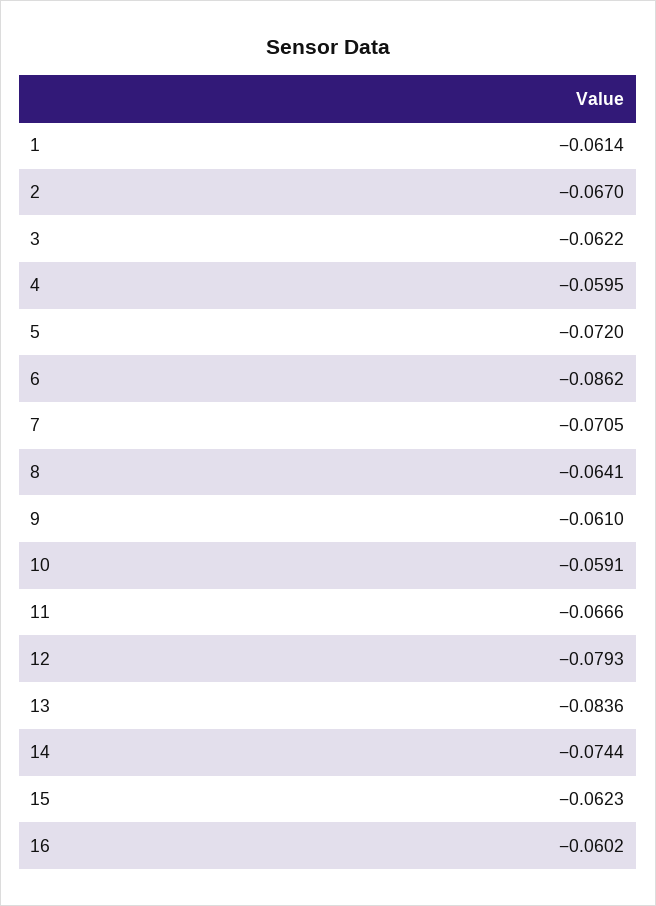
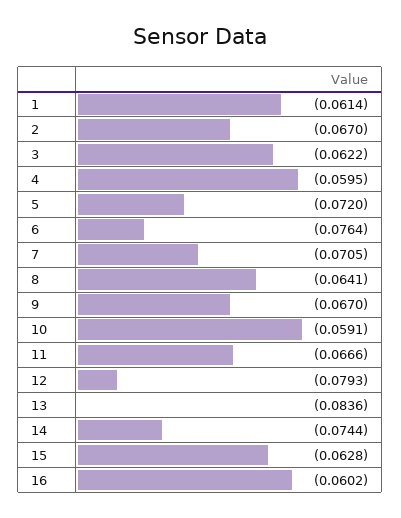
  {
    "1": -0.0614,
    "2": -0.067,
    "3": -0.0622,
    "4": -0.0595,
    "5": -0.072,
-   "6": -0.0862,
+   "6": -0.0764,
    "7": -0.0705,
    "8": -0.0641,
-   "9": -0.061,
+   "9": -0.067,
    "10": -0.0591,
    "11": -0.0666,
    "12": -0.0793,
    "13": -0.0836,
    "14": -0.0744,
-   "15": -0.0623,
+   "15": -0.0628,
    "16": -0.0602
  }

